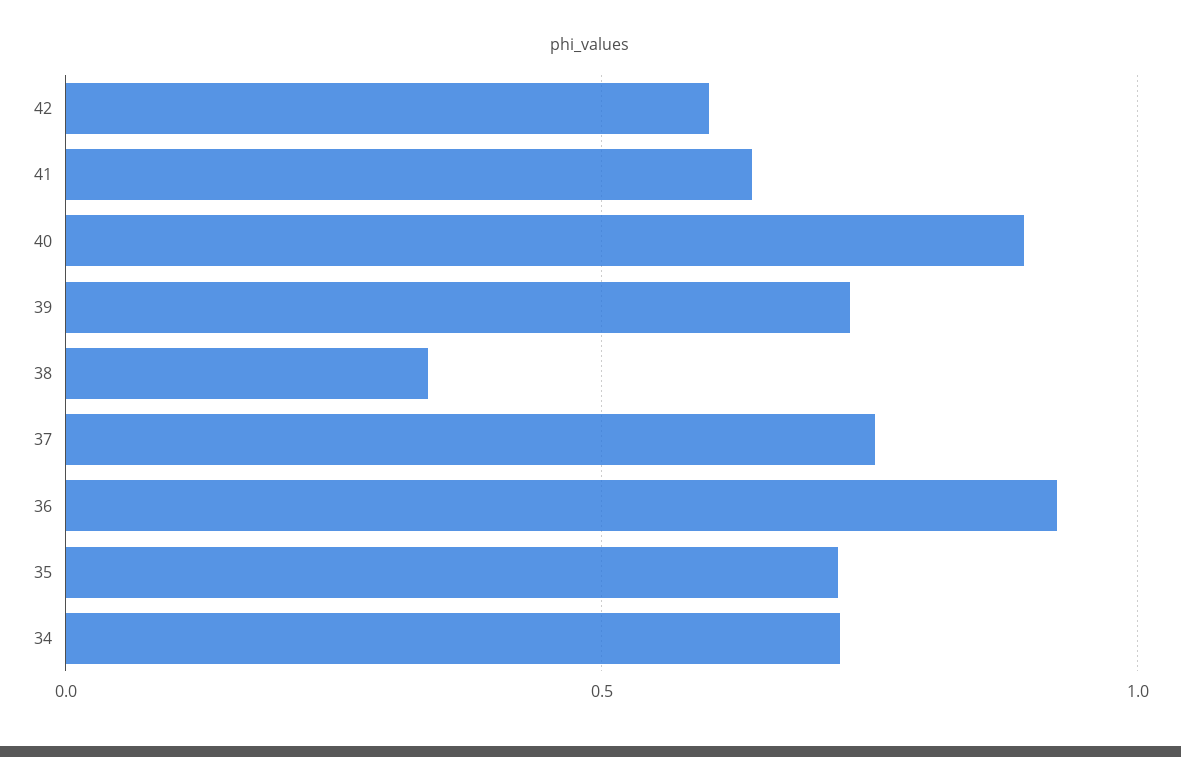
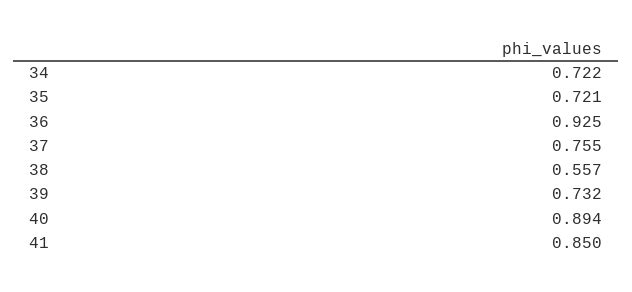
  {
-   "42": 0.6,
-   "41": 0.65,
+   "41": 0.85,
    "40": 0.894,
    "39": 0.732,
-   "38": 0.35,
+   "38": 0.557,
    "37": 0.755,
    "36": 0.925,
    "35": 0.721,
    "34": 0.722
  }

